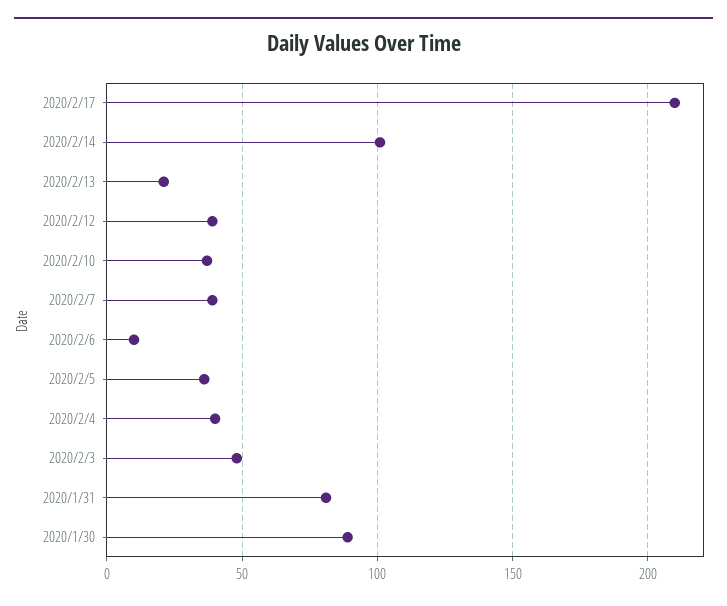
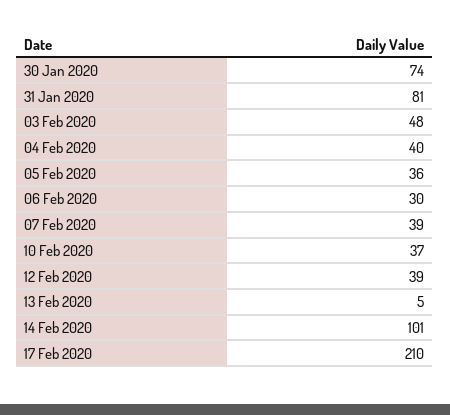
  {
    "2020/2/17": 210,
    "2020/2/14": 101,
-   "2020/2/13": 20,
+   "2020/2/13": 5,
    "2020/2/12": 39,
    "2020/2/10": 37,
    "2020/2/7": 39,
-   "2020/2/6": 10,
+   "2020/2/6": 30,
    "2020/2/5": 36,
    "2020/2/4": 40,
    "2020/2/3": 48,
    "2020/1/31": 81,
-   "2020/1/30": 90
+   "2020/1/30": 74
  }

